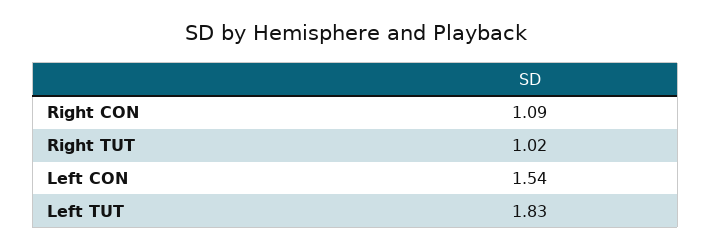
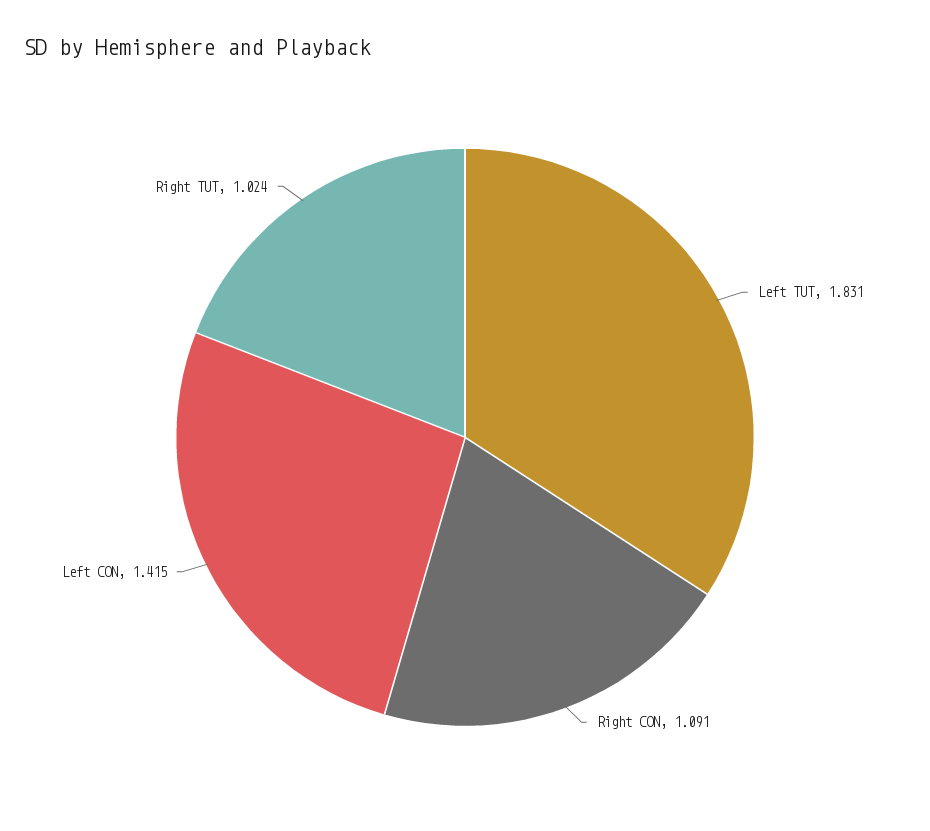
  {
    "Right CON": 1.091,
    "Right TUT": 1.024,
-   "Left CON": 1.54,
+   "Left CON": 1.415,
    "Left TUT": 1.831
  }

